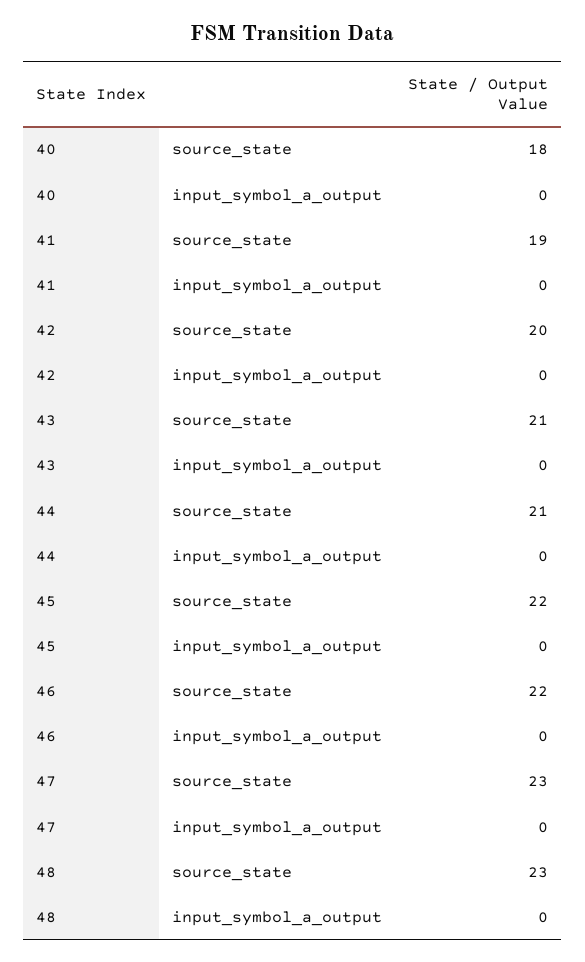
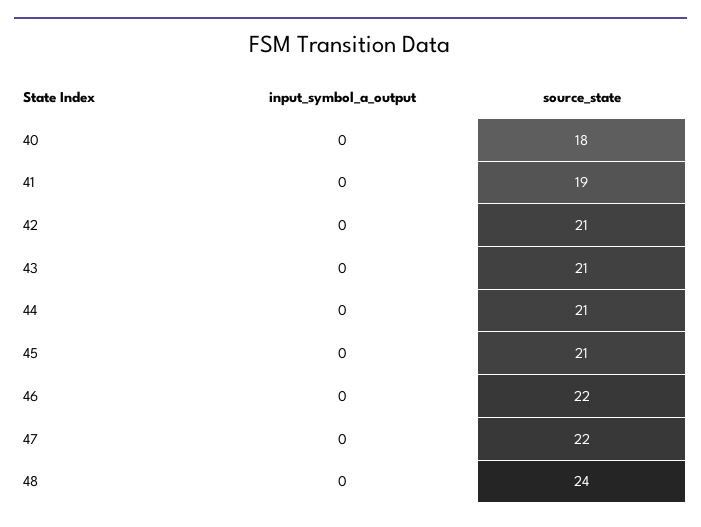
  {
    "40": {
      "source_state": 18,
      "input_symbol_a_output": 0
    },
    "41": {
      "source_state": 19,
      "input_symbol_a_output": 0
    },
    "42": {
-     "source_state": 20,
+     "source_state": 21,
      "input_symbol_a_output": 0
    },
    "43": {
      "source_state": 21,
      "input_symbol_a_output": 0
    },
    "44": {
      "source_state": 21,
      "input_symbol_a_output": 0
    },
    "45": {
-     "source_state": 22,
+     "source_state": 21,
      "input_symbol_a_output": 0
    },
    "46": {
      "source_state": 22,
      "input_symbol_a_output": 0
    },
    "47": {
-     "source_state": 23,
+     "source_state": 22,
      "input_symbol_a_output": 0
    },
    "48": {
-     "source_state": 23,
+     "source_state": 24,
      "input_symbol_a_output": 0
    }
  }

